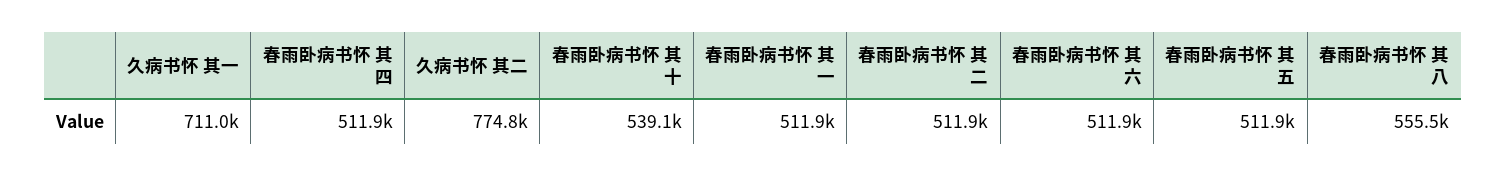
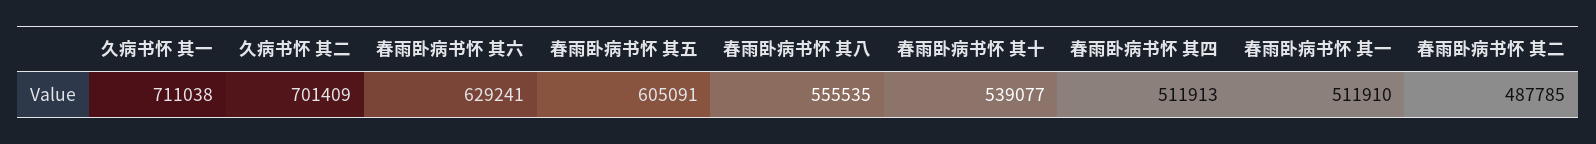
  {
    "久病书怀 其一": 711038,
    "春雨卧病书怀 其四": 511913,
-   "久病书怀 其二": 774800,
+   "久病书怀 其二": 701409,
    "春雨卧病书怀 其十": 539077,
    "春雨卧病书怀 其一": 511910,
-   "春雨卧病书怀 其二": 511900,
+   "春雨卧病书怀 其二": 487785,
-   "春雨卧病书怀 其六": 511900,
+   "春雨卧病书怀 其六": 629241,
-   "春雨卧病书怀 其五": 511900,
+   "春雨卧病书怀 其五": 605091,
    "春雨卧病书怀 其八": 555535
  }

